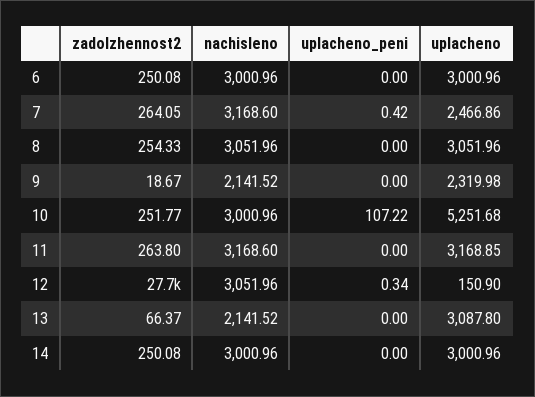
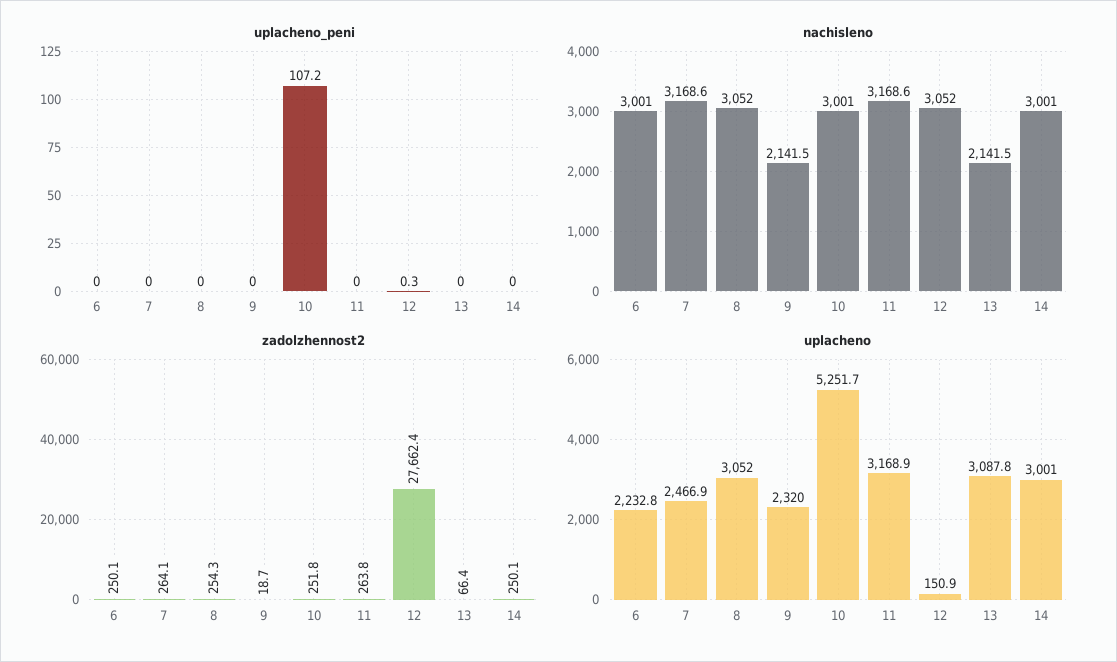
  {
    "zadolzhennost2": {
      "6": 250.08,
      "7": 264.05,
      "8": 254.33,
      "9": 18.67,
      "10": 251.77,
      "11": 263.8,
      "12": 27662.4,
      "13": 66.37,
      "14": 250.08
    },
    "nachisleno": {
      "6": 3000.96,
      "7": 3168.6,
      "8": 3051.96,
      "9": 2141.52,
      "10": 3000.96,
      "11": 3168.6,
      "12": 3051.96,
      "13": 2141.52,
      "14": 3000.96
    },
    "uplacheno_peni": {
      "6": 0,
-     "7": 0.42,
+     "7": 0,
      "8": 0,
      "9": 0,
      "10": 107.22,
      "11": 0,
      "12": 0.34,
      "13": 0,
      "14": 0
    },
    "uplacheno": {
-     "6": 3000.96,
+     "6": 2232.8,
      "7": 2466.86,
      "8": 3051.96,
      "9": 2319.98,
      "10": 5251.68,
      "11": 3168.85,
      "12": 150.9,
      "13": 3087.8,
      "14": 3000.96
    }
  }

